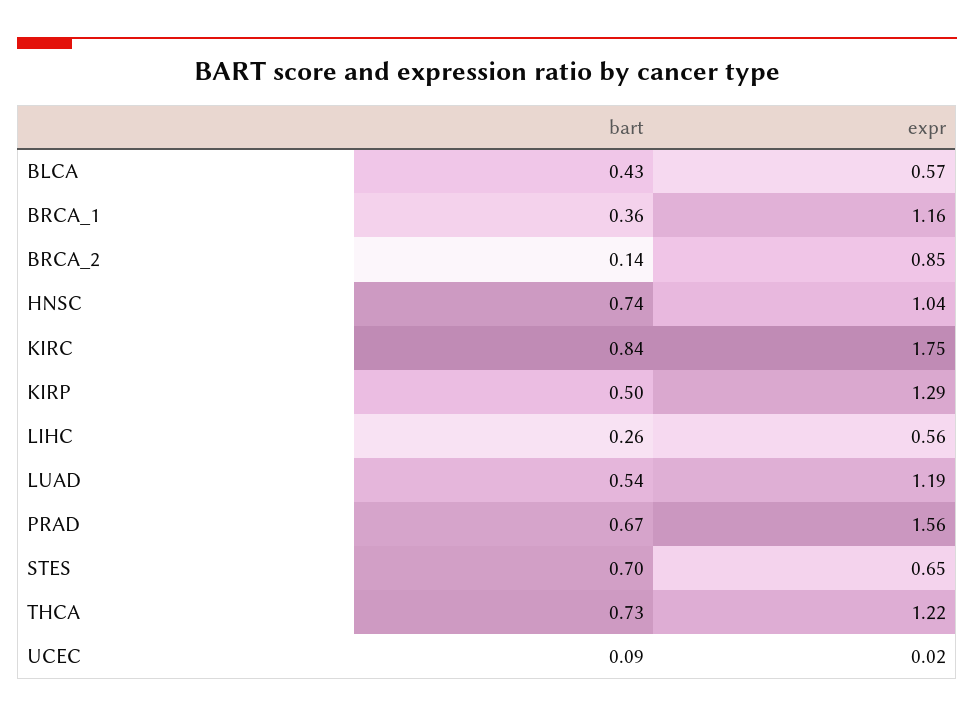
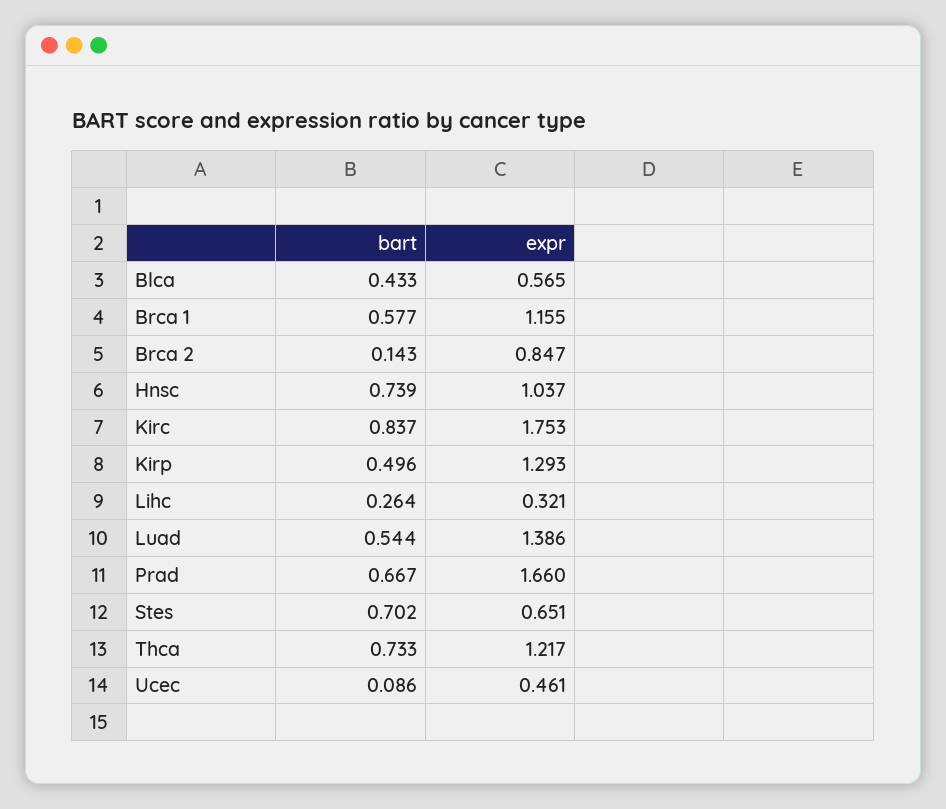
  {
    "bart": {
      "BLCA": 0.433,
-     "BRCA_1": 0.36,
+     "BRCA_1": 0.577,
      "BRCA_2": 0.143,
      "HNSC": 0.739,
      "KIRC": 0.837,
      "KIRP": 0.496,
      "LIHC": 0.264,
      "LUAD": 0.544,
      "PRAD": 0.667,
      "STES": 0.702,
      "THCA": 0.733,
      "UCEC": 0.086
    },
    "expr": {
      "BLCA": 0.565,
      "BRCA_1": 1.155,
      "BRCA_2": 0.847,
      "HNSC": 1.037,
      "KIRC": 1.753,
      "KIRP": 1.293,
-     "LIHC": 0.56,
+     "LIHC": 0.321,
-     "LUAD": 1.19,
+     "LUAD": 1.386,
-     "PRAD": 1.56,
+     "PRAD": 1.66,
      "STES": 0.651,
      "THCA": 1.217,
-     "UCEC": 0.02
+     "UCEC": 0.461
    }
  }

